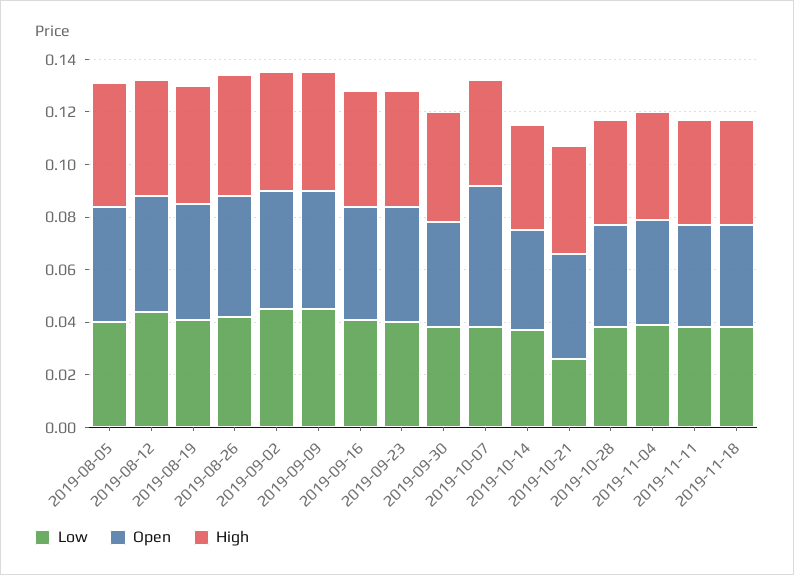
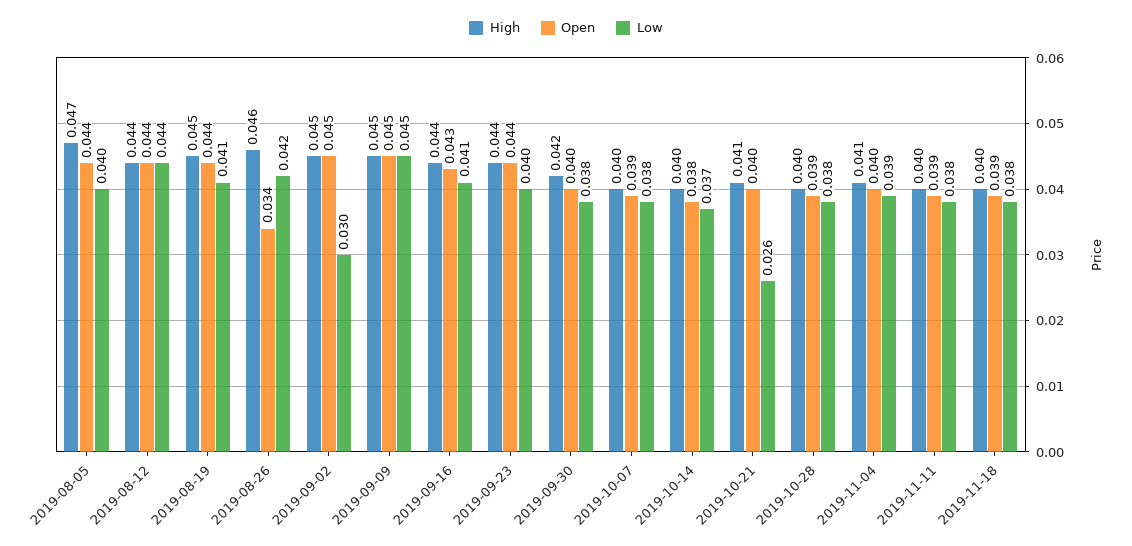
  {
    "Low": {
      "2019-08-05": 0.04,
      "2019-08-12": 0.044,
      "2019-08-19": 0.041,
      "2019-08-26": 0.042,
-     "2019-09-02": 0.045,
+     "2019-09-02": 0.03,
      "2019-09-09": 0.045,
      "2019-09-16": 0.041,
      "2019-09-23": 0.04,
      "2019-09-30": 0.038,
      "2019-10-07": 0.038,
      "2019-10-14": 0.037,
      "2019-10-21": 0.026,
      "2019-10-28": 0.038,
      "2019-11-04": 0.039,
      "2019-11-11": 0.038,
      "2019-11-18": 0.038
    },
    "Open": {
      "2019-08-05": 0.044,
      "2019-08-12": 0.044,
      "2019-08-19": 0.044,
-     "2019-08-26": 0.045,
+     "2019-08-26": 0.034,
      "2019-09-02": 0.045,
      "2019-09-09": 0.045,
      "2019-09-16": 0.043,
      "2019-09-23": 0.044,
      "2019-09-30": 0.04,
-     "2019-10-07": 0.055,
+     "2019-10-07": 0.039,
      "2019-10-14": 0.038,
      "2019-10-21": 0.04,
      "2019-10-28": 0.039,
      "2019-11-04": 0.04,
      "2019-11-11": 0.039,
      "2019-11-18": 0.039
    },
    "High": {
      "2019-08-05": 0.047,
      "2019-08-12": 0.044,
      "2019-08-19": 0.045,
      "2019-08-26": 0.046,
      "2019-09-02": 0.045,
      "2019-09-09": 0.045,
      "2019-09-16": 0.044,
      "2019-09-23": 0.044,
      "2019-09-30": 0.042,
      "2019-10-07": 0.04,
      "2019-10-14": 0.04,
      "2019-10-21": 0.041,
      "2019-10-28": 0.04,
      "2019-11-04": 0.041,
      "2019-11-11": 0.04,
      "2019-11-18": 0.04
    }
  }

